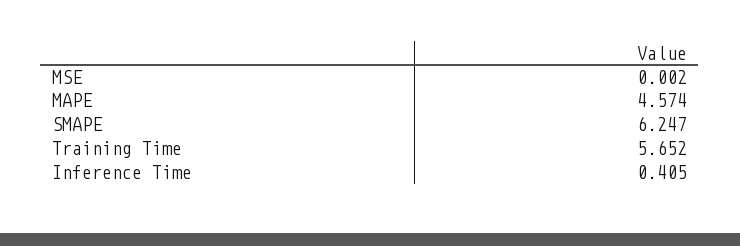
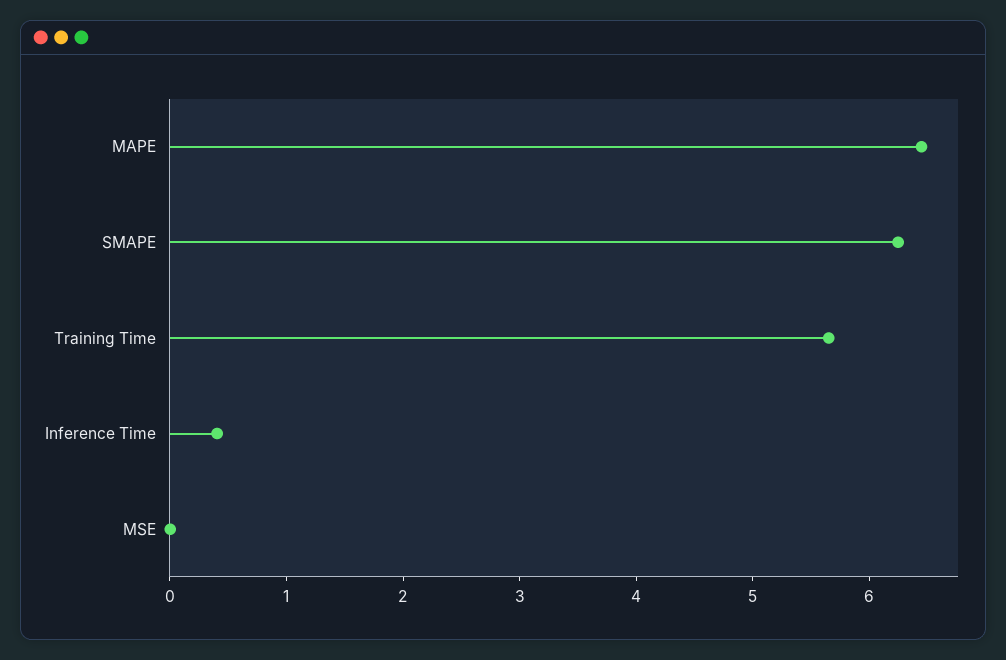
  {
    "MSE": 0.002,
-   "MAPE": 4.574,
+   "MAPE": 6.4,
    "SMAPE": 6.247,
    "Training Time": 5.652,
    "Inference Time": 0.405
  }

